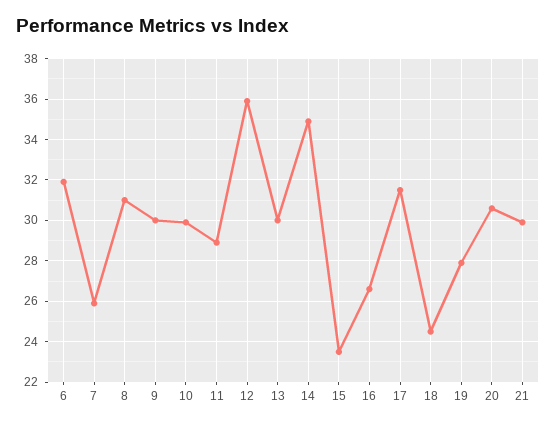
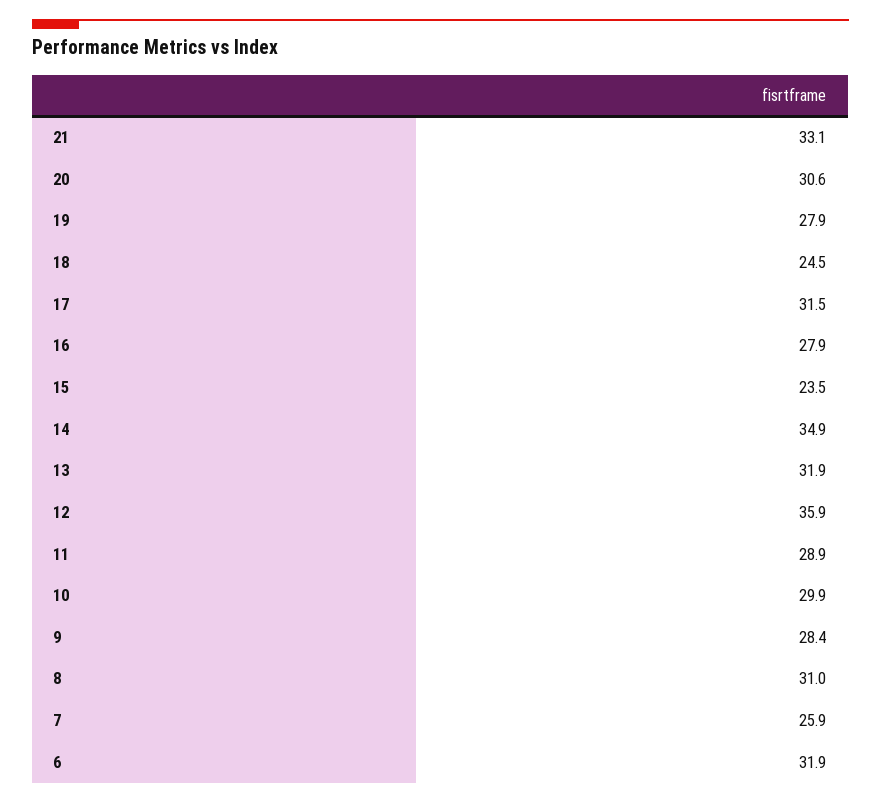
  {
    "6": 31.9,
    "7": 25.9,
    "8": 31,
-   "9": 30,
+   "9": 28.4,
    "10": 29.9,
    "11": 28.9,
    "12": 35.9,
-   "13": 30,
+   "13": 31.9,
    "14": 34.9,
    "15": 23.5,
-   "16": 26.5,
+   "16": 27.9,
    "17": 31.5,
    "18": 24.5,
    "19": 27.9,
    "20": 30.6,
-   "21": 30
+   "21": 33.1
  }

